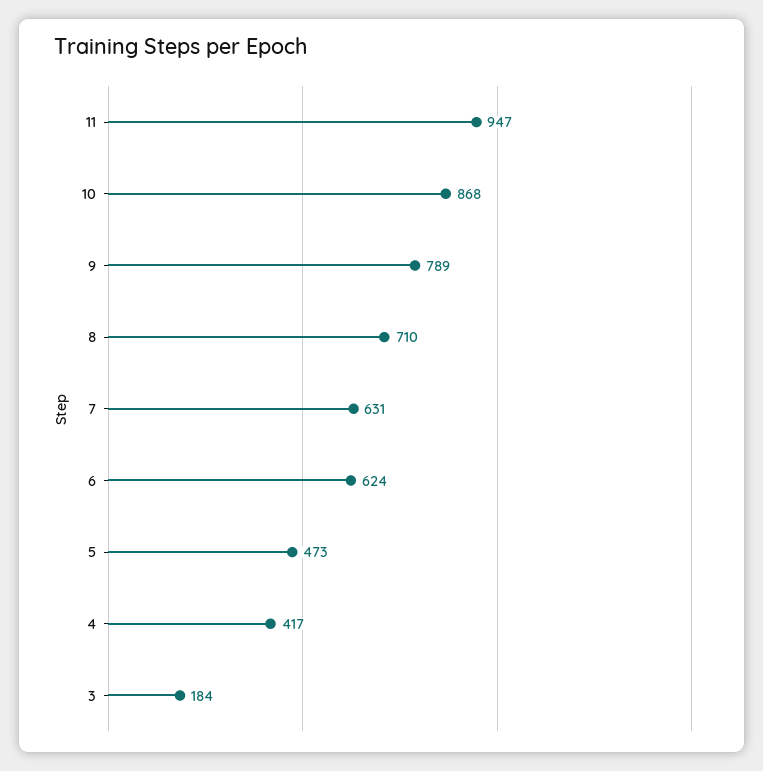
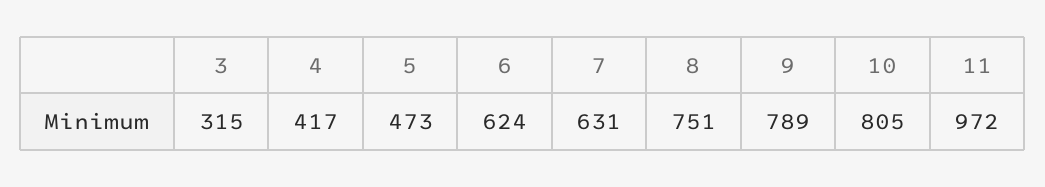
  {
-   "11": 947,
+   "11": 972,
-   "10": 868,
+   "10": 805,
    "9": 789,
-   "8": 710,
+   "8": 751,
    "7": 631,
    "6": 624,
    "5": 473,
    "4": 417,
-   "3": 184
+   "3": 315
  }

